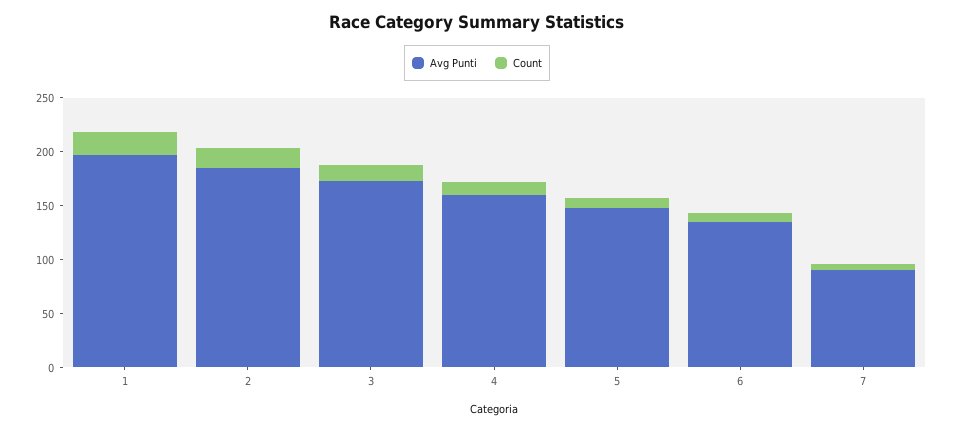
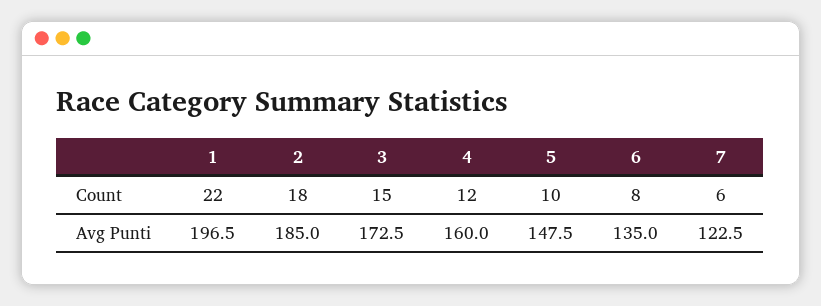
  {
    "Avg Punti": {
      "1": 196.5,
      "2": 185,
      "3": 172.5,
      "4": 160,
      "5": 147.5,
      "6": 135,
-     "7": 90
+     "7": 122.5
    },
    "Count": {
      "1": 22,
      "2": 18,
      "3": 15,
      "4": 12,
      "5": 10,
      "6": 8,
      "7": 6
    }
  }

